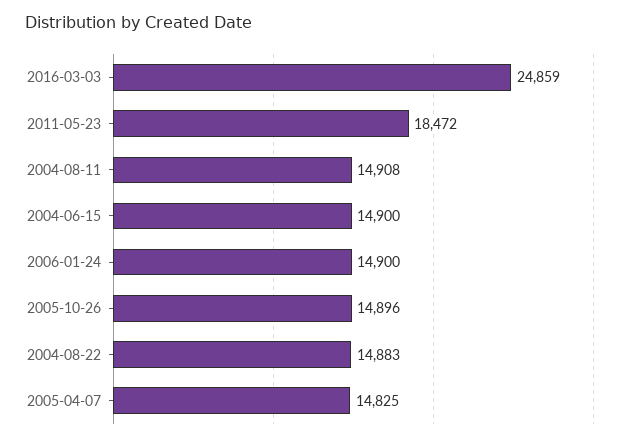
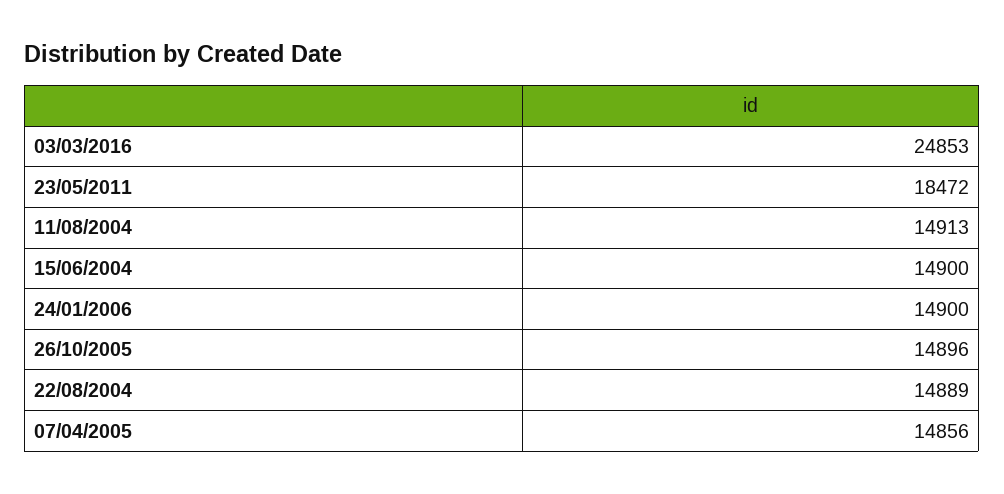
  {
-   "2016-03-03": 24859,
+   "2016-03-03": 24853,
    "2011-05-23": 18472,
-   "2004-08-11": 14908,
+   "2004-08-11": 14913,
    "2004-06-15": 14900,
    "2006-01-24": 14900,
    "2005-10-26": 14896,
-   "2004-08-22": 14883,
+   "2004-08-22": 14889,
-   "2005-04-07": 14825
+   "2005-04-07": 14856
  }

